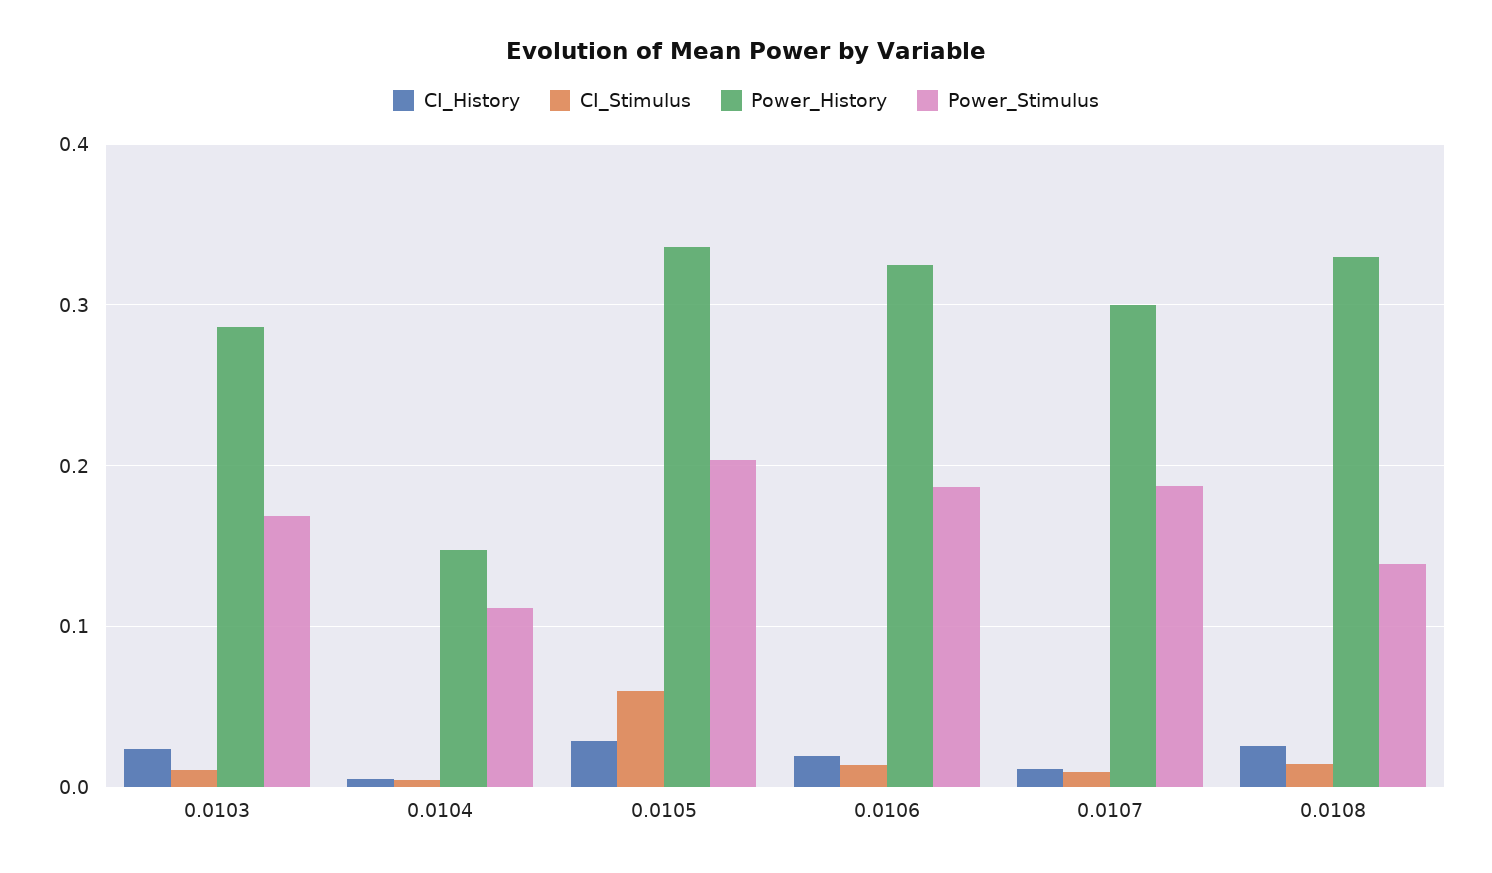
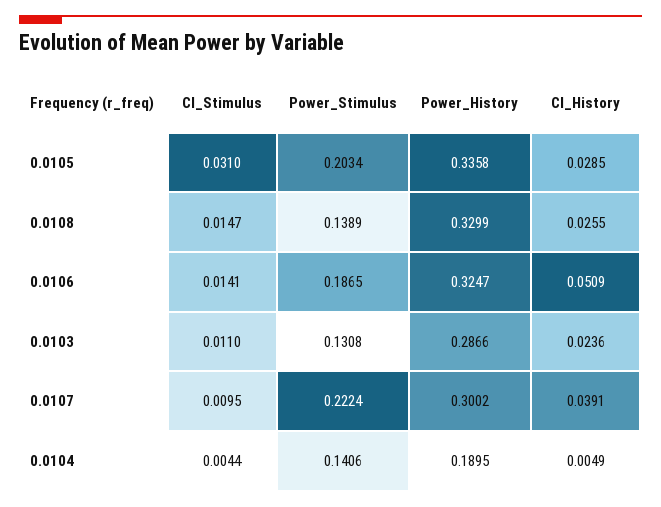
  {
    "CI_History": {
      "0.0103": 0.0236,
      "0.0104": 0.0049,
      "0.0105": 0.0285,
-     "0.0106": 0.02,
+     "0.0106": 0.0509,
-     "0.0107": 0.01,
+     "0.0107": 0.0391,
      "0.0108": 0.0255
    },
    "CI_Stimulus": {
      "0.0103": 0.011,
      "0.0104": 0.0044,
-     "0.0105": 0.06,
+     "0.0105": 0.031,
      "0.0106": 0.0141,
      "0.0107": 0.0095,
      "0.0108": 0.0147
    },
    "Power_History": {
      "0.0103": 0.2866,
-     "0.0104": 0.15,
+     "0.0104": 0.1895,
      "0.0105": 0.3358,
      "0.0106": 0.3247,
      "0.0107": 0.3002,
      "0.0108": 0.3299
    },
    "Power_Stimulus": {
-     "0.0103": 0.17,
+     "0.0103": 0.1308,
-     "0.0104": 0.11,
+     "0.0104": 0.1406,
      "0.0105": 0.2034,
      "0.0106": 0.1865,
-     "0.0107": 0.19,
+     "0.0107": 0.2224,
      "0.0108": 0.1389
    }
  }

